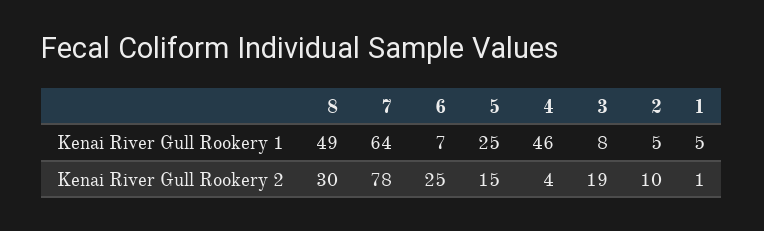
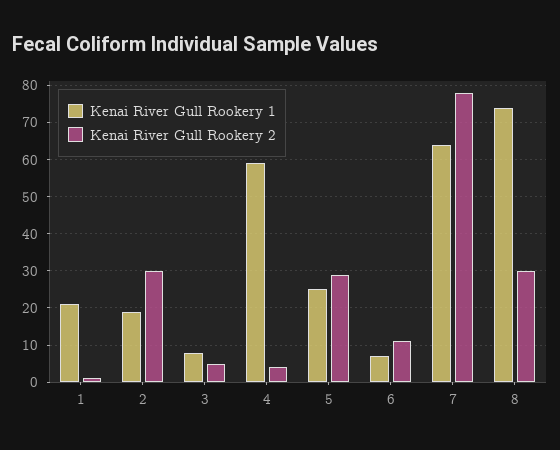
  {
    "Kenai River Gull Rookery 1": {
-     "8": 49,
+     "8": 75,
      "7": 64,
      "6": 7,
      "5": 25,
-     "4": 46,
+     "4": 60,
      "3": 8,
-     "2": 5,
+     "2": 20,
-     "1": 5
+     "1": 20
    },
    "Kenai River Gull Rookery 2": {
      "8": 30,
      "7": 78,
-     "6": 25,
+     "6": 10,
-     "5": 15,
+     "5": 30,
      "4": 4,
-     "3": 19,
+     "3": 5,
-     "2": 10,
+     "2": 30,
      "1": 1
    }
  }

